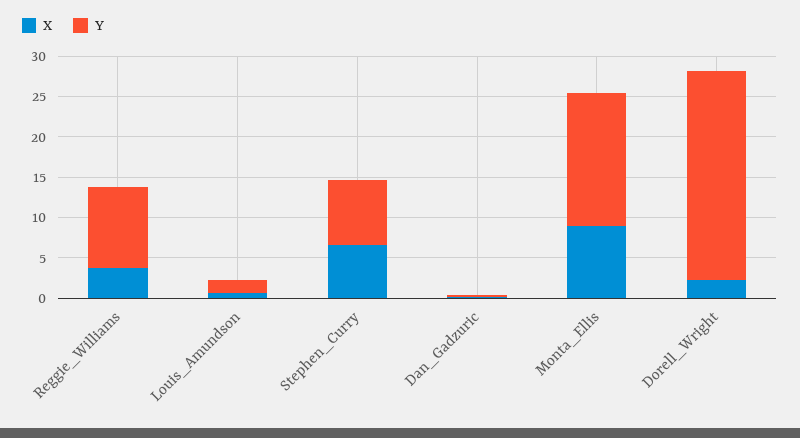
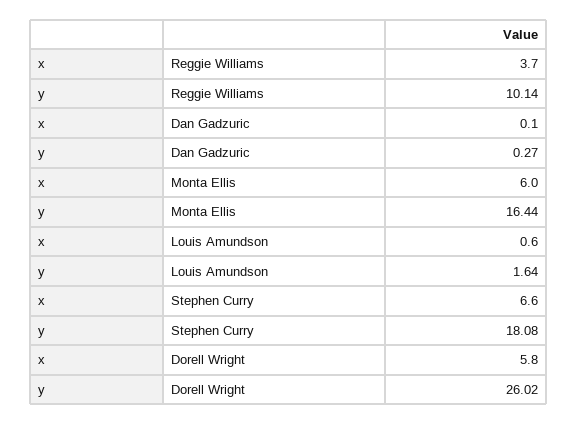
  {
    "X": {
      "Reggie_Williams": 3.7,
      "Louis_Amundson": 0.6,
      "Stephen_Curry": 6.6,
      "Dan_Gadzuric": 0.1,
-     "Monta_Ellis": 9,
+     "Monta_Ellis": 6,
-     "Dorell_Wright": 2
+     "Dorell_Wright": 5.8
    },
    "Y": {
      "Reggie_Williams": 10.14,
      "Louis_Amundson": 1.64,
-     "Stephen_Curry": 8,
+     "Stephen_Curry": 18.08,
      "Dan_Gadzuric": 0.27,
      "Monta_Ellis": 16.44,
      "Dorell_Wright": 26.02
    }
  }

